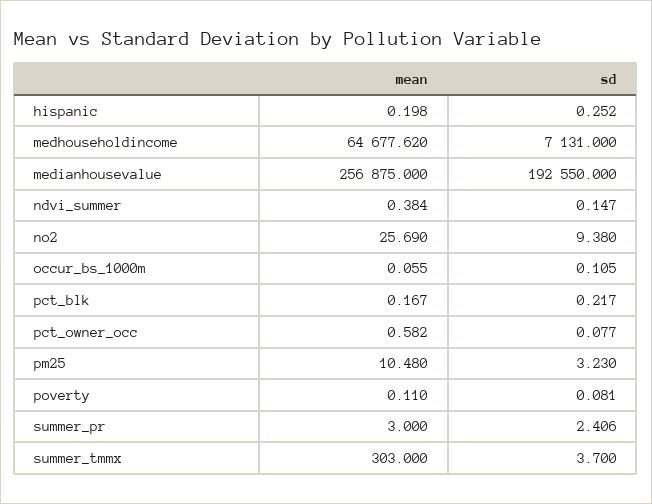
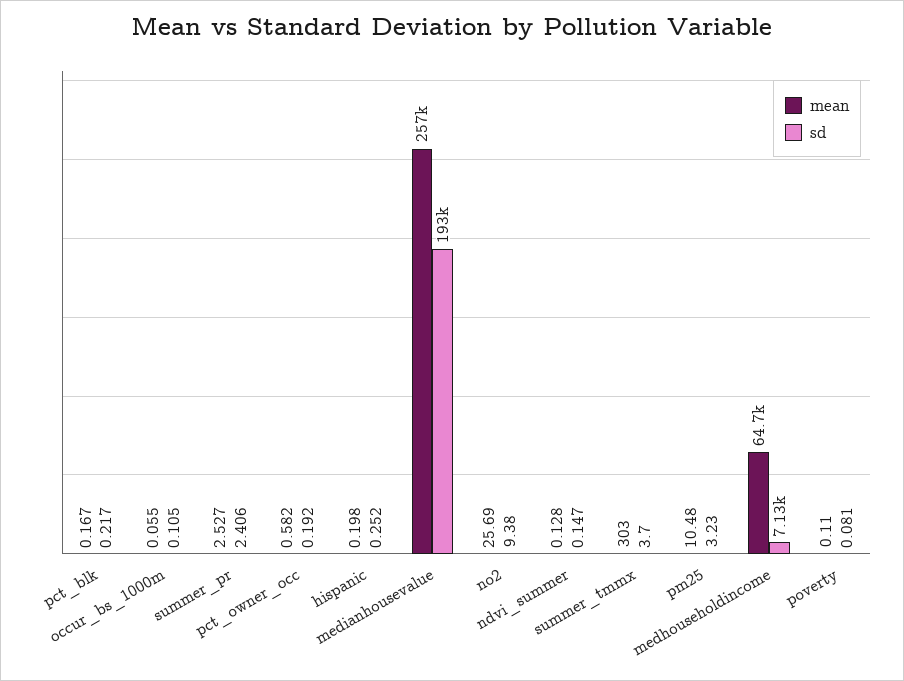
  {
    "mean": {
      "hispanic": 0.198,
      "medhouseholdincome": 64677.62,
      "medianhousevalue": 256875,
-     "ndvi_summer": 0.384,
+     "ndvi_summer": 0.128,
      "no2": 25.69,
      "occur_bs_1000m": 0.055,
      "pct_blk": 0.167,
      "pct_owner_occ": 0.582,
      "pm25": 10.48,
      "poverty": 0.11,
-     "summer_pr": 3,
+     "summer_pr": 2.527,
      "summer_tmmx": 303
    },
    "sd": {
      "hispanic": 0.252,
      "medhouseholdincome": 7131,
      "medianhousevalue": 192550,
      "ndvi_summer": 0.147,
      "no2": 9.38,
      "occur_bs_1000m": 0.105,
      "pct_blk": 0.217,
-     "pct_owner_occ": 0.077,
+     "pct_owner_occ": 0.192,
      "pm25": 3.23,
      "poverty": 0.081,
      "summer_pr": 2.406,
      "summer_tmmx": 3.7
    }
  }

